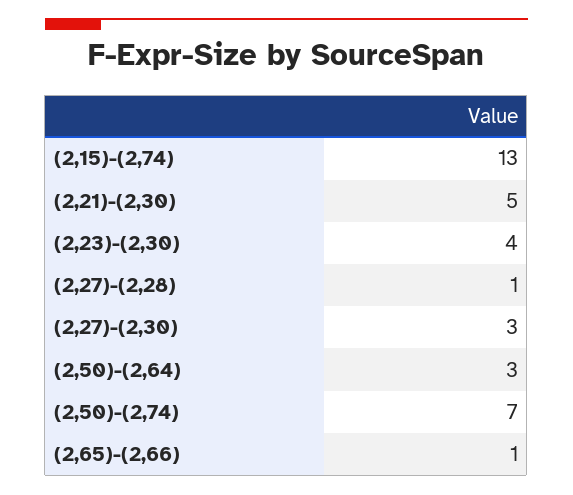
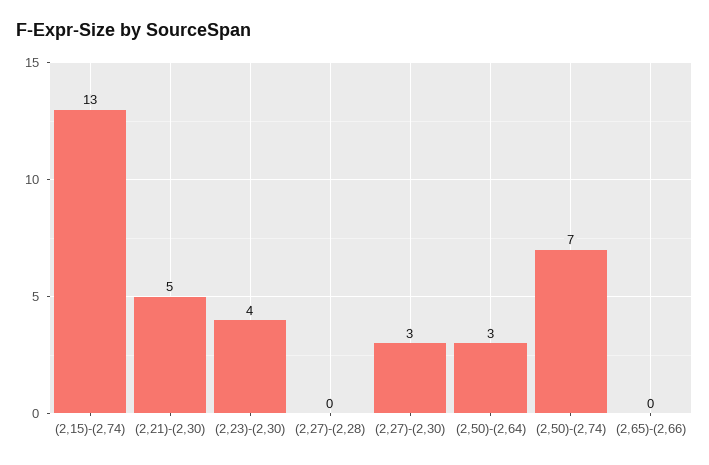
  {
    "(2,15)-(2,74)": 13,
    "(2,21)-(2,30)": 5,
    "(2,23)-(2,30)": 4,
-   "(2,27)-(2,28)": 1,
+   "(2,27)-(2,28)": 0,
    "(2,27)-(2,30)": 3,
    "(2,50)-(2,64)": 3,
    "(2,50)-(2,74)": 7,
-   "(2,65)-(2,66)": 1
+   "(2,65)-(2,66)": 0
  }

